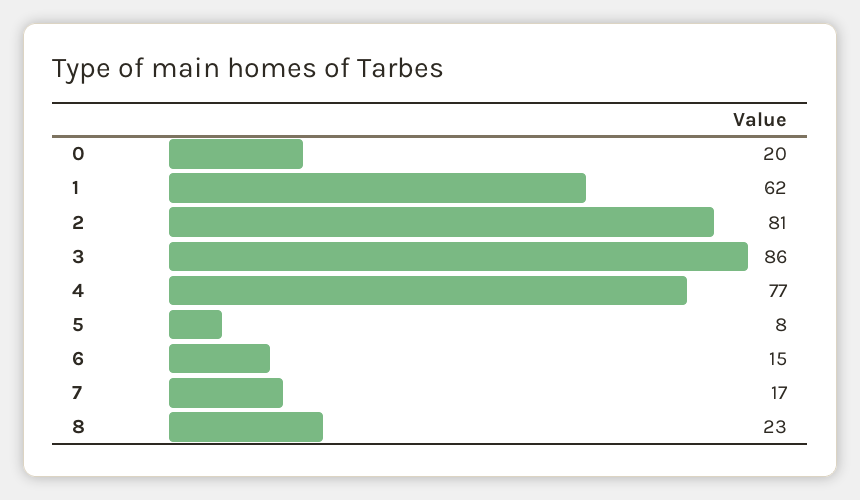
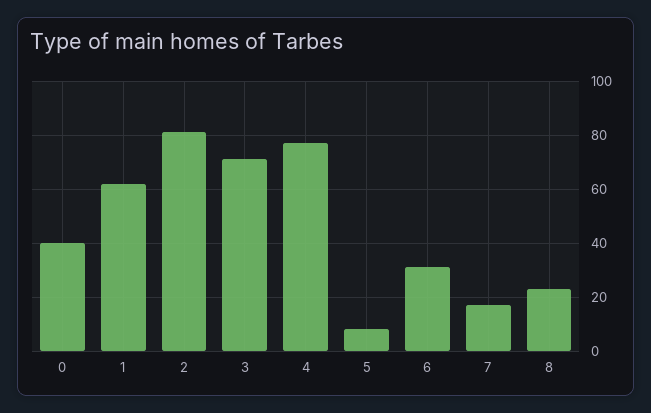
  {
-   "0": 20,
+   "0": 40,
    "1": 62,
    "2": 81,
-   "3": 86,
+   "3": 70,
    "4": 77,
    "5": 8,
-   "6": 15,
+   "6": 30,
    "7": 17,
    "8": 23
  }

